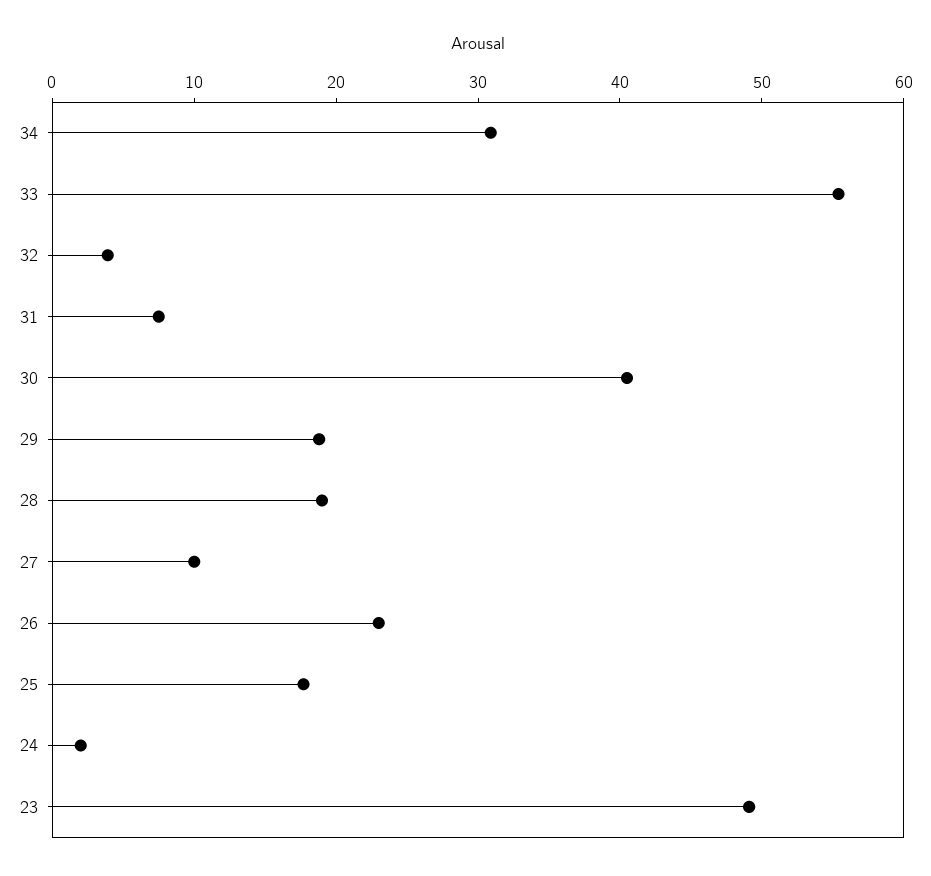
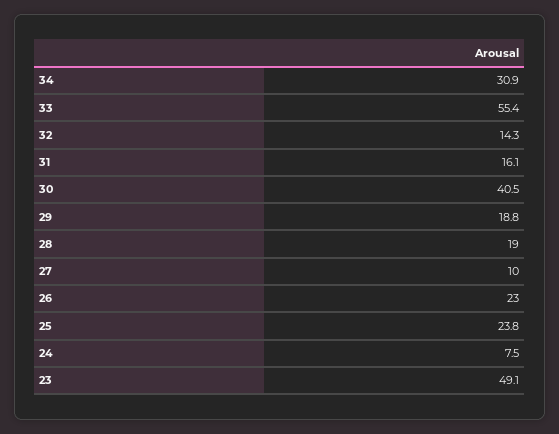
  {
    "34": 30.9,
    "33": 55.4,
-   "32": 4,
+   "32": 14.3,
-   "31": 8,
+   "31": 16.1,
    "30": 40.5,
    "29": 18.8,
    "28": 19,
    "27": 10,
    "26": 23,
-   "25": 18,
+   "25": 23.8,
-   "24": 2,
+   "24": 7.5,
    "23": 49.1
  }

